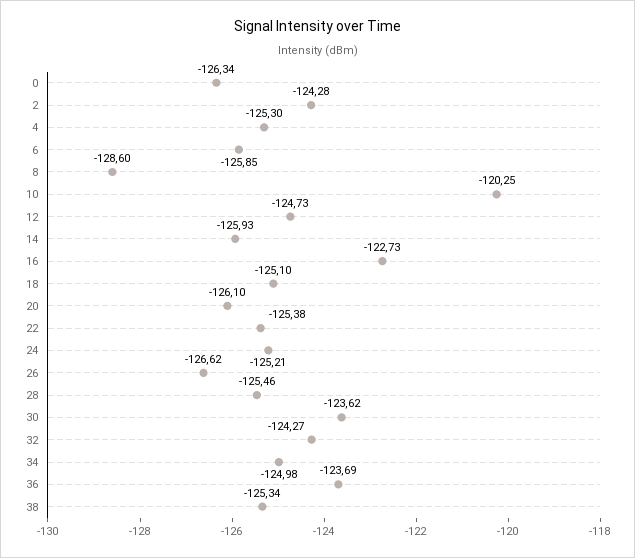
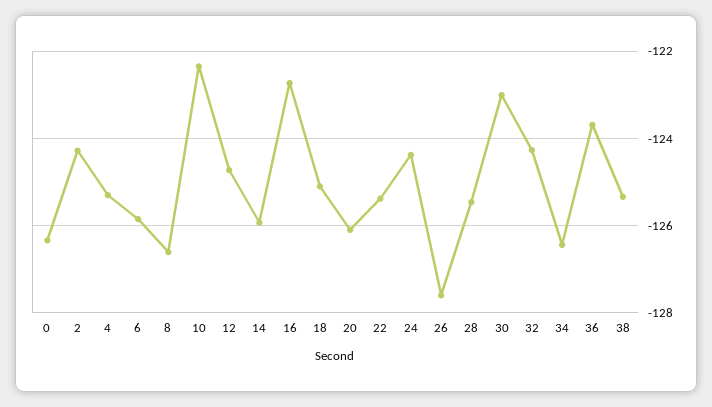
  {
    "0": -126.34,
    "2": -124.28,
    "4": -125.3,
    "6": -125.85,
-   "8": -128.6,
+   "8": -126.6,
-   "10": -120.25,
+   "10": -122.4,
    "12": -124.73,
    "14": -125.93,
    "16": -122.73,
    "18": -125.1,
    "20": -126.1,
    "22": -125.38,
-   "24": -125.21,
+   "24": -124.4,
-   "26": -126.62,
+   "26": -127.6,
    "28": -125.46,
-   "30": -123.62,
+   "30": -123,
    "32": -124.27,
-   "34": -124.98,
+   "34": -126.4,
    "36": -123.69,
    "38": -125.34
  }

